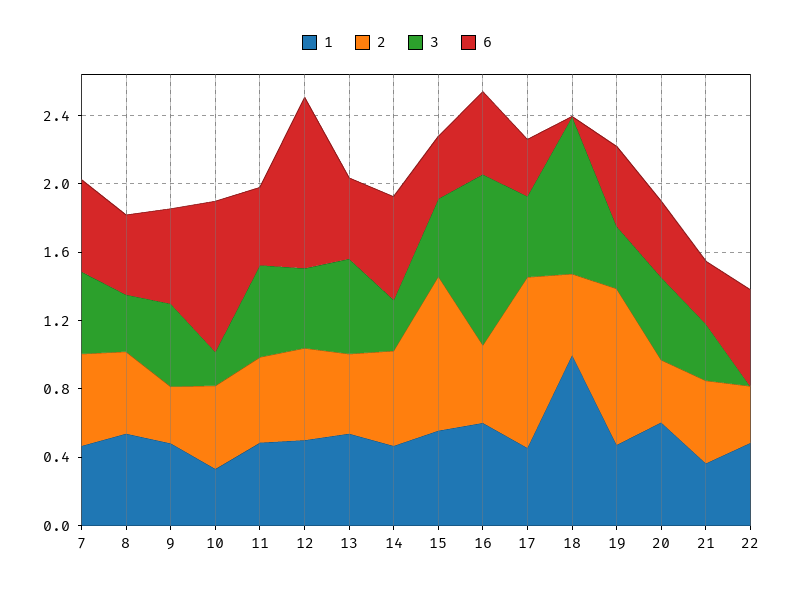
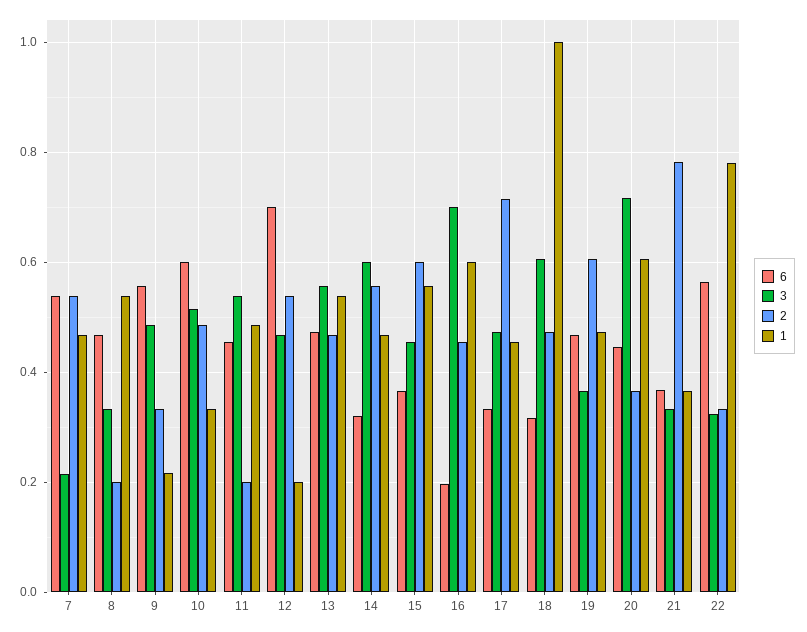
  {
    "1": {
      "7": 0.46,
      "8": 0.54,
-     "9": 0.5,
+     "9": 0.22,
      "10": 0.34,
      "11": 0.48,
-     "12": 0.5,
+     "12": 0.2,
      "13": 0.54,
      "14": 0.46,
      "15": 0.56,
      "16": 0.6,
      "17": 0.46,
      "18": 1,
      "19": 0.48,
      "20": 0.6,
      "21": 0.36,
-     "22": 0.5
+     "22": 0.78
    },
    "2": {
      "7": 0.54,
-     "8": 0.5,
+     "8": 0.2,
      "9": 0.34,
      "10": 0.48,
-     "11": 0.5,
+     "11": 0.2,
      "12": 0.54,
      "13": 0.46,
      "14": 0.56,
-     "15": 0.9,
+     "15": 0.6,
      "16": 0.46,
-     "17": 1,
+     "17": 0.72,
      "18": 0.48,
-     "19": 0.9,
+     "19": 0.6,
      "20": 0.36,
-     "21": 0.5,
+     "21": 0.78,
      "22": 0.34
    },
    "3": {
-     "7": 0.5,
+     "7": 0.22,
      "8": 0.34,
      "9": 0.48,
-     "10": 0.2,
+     "10": 0.52,
      "11": 0.54,
      "12": 0.46,
      "13": 0.56,
-     "14": 0.3,
+     "14": 0.6,
      "15": 0.46,
-     "16": 1,
+     "16": 0.7,
      "17": 0.48,
-     "18": 0.9,
+     "18": 0.6,
      "19": 0.36,
-     "20": 0.5,
+     "20": 0.72,
      "21": 0.34,
-     "22": 0
+     "22": 0.32
    },
    "6": {
      "7": 0.54,
      "8": 0.46,
      "9": 0.56,
-     "10": 0.9,
+     "10": 0.6,
      "11": 0.46,
-     "12": 1,
+     "12": 0.7,
      "13": 0.48,
-     "14": 0.6,
+     "14": 0.32,
      "15": 0.36,
-     "16": 0.5,
+     "16": 0.2,
      "17": 0.34,
-     "18": 0,
+     "18": 0.32,
      "19": 0.46,
      "20": 0.44,
      "21": 0.36,
      "22": 0.56
    }
  }

